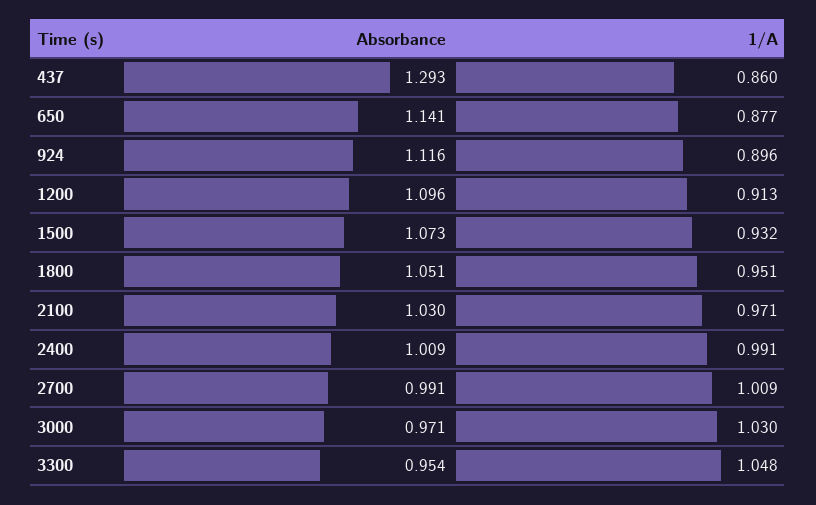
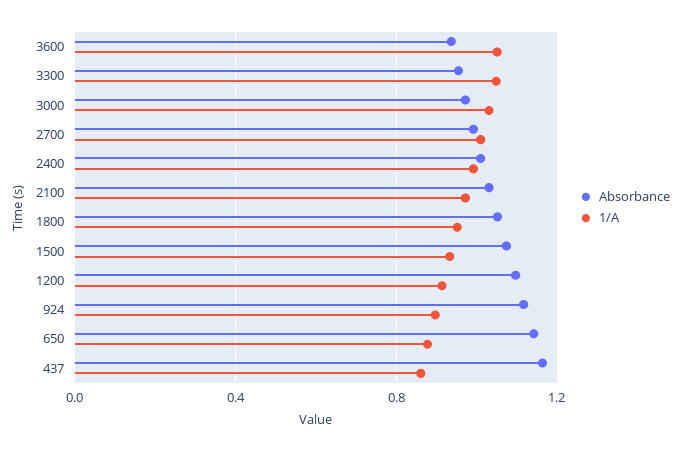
  {
    "Absorbance": {
-     "437": 1.293,
+     "437": 1.15,
      "650": 1.141,
      "924": 1.116,
      "1200": 1.096,
      "1500": 1.073,
      "1800": 1.051,
      "2100": 1.03,
      "2400": 1.009,
      "2700": 0.991,
      "3000": 0.971,
-     "3300": 0.954
+     "3300": 0.954,
+     "3600": 0.95
    },
    "1/A": {
      "437": 0.86,
      "650": 0.877,
      "924": 0.896,
      "1200": 0.913,
      "1500": 0.932,
      "1800": 0.951,
      "2100": 0.971,
      "2400": 0.991,
      "2700": 1.009,
      "3000": 1.03,
-     "3300": 1.048
+     "3300": 1.048,
+     "3600": 1.05
    }
  }

